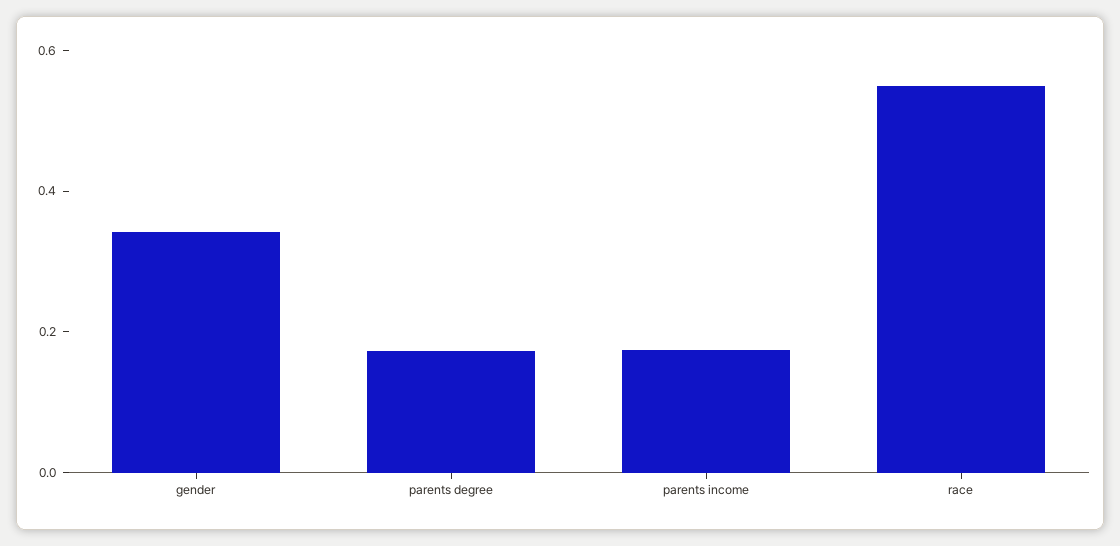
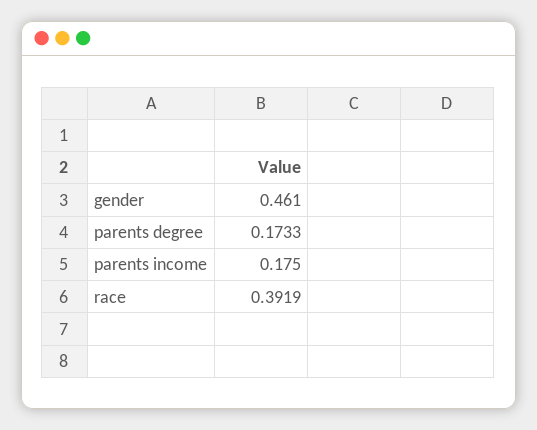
  {
-   "gender": 0.35,
+   "gender": 0.461,
    "parents degree": 0.1733,
    "parents income": 0.175,
-   "race": 0.55
+   "race": 0.3919
  }

